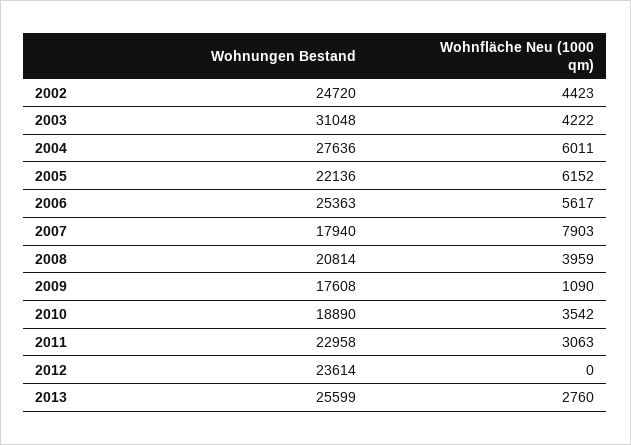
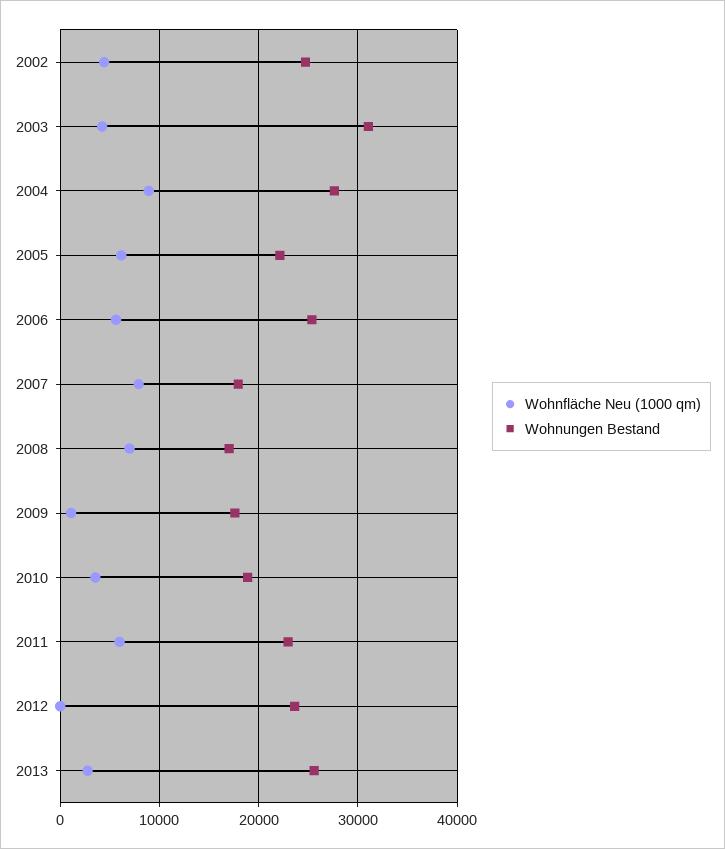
  {
    "Wohnungen Bestand": {
      "2002": 24720,
      "2003": 31048,
      "2004": 27636,
      "2005": 22136,
      "2006": 25363,
      "2007": 17940,
-     "2008": 20814,
+     "2008": 17000,
      "2009": 17608,
      "2010": 18890,
      "2011": 22958,
      "2012": 23614,
      "2013": 25599
    },
    "Wohnfläche Neu (1000 qm)": {
      "2002": 4423,
      "2003": 4222,
-     "2004": 6011,
+     "2004": 9000,
      "2005": 6152,
      "2006": 5617,
      "2007": 7903,
-     "2008": 3959,
+     "2008": 7000,
      "2009": 1090,
      "2010": 3542,
-     "2011": 3063,
+     "2011": 6000,
      "2012": 0,
      "2013": 2760
    }
  }

